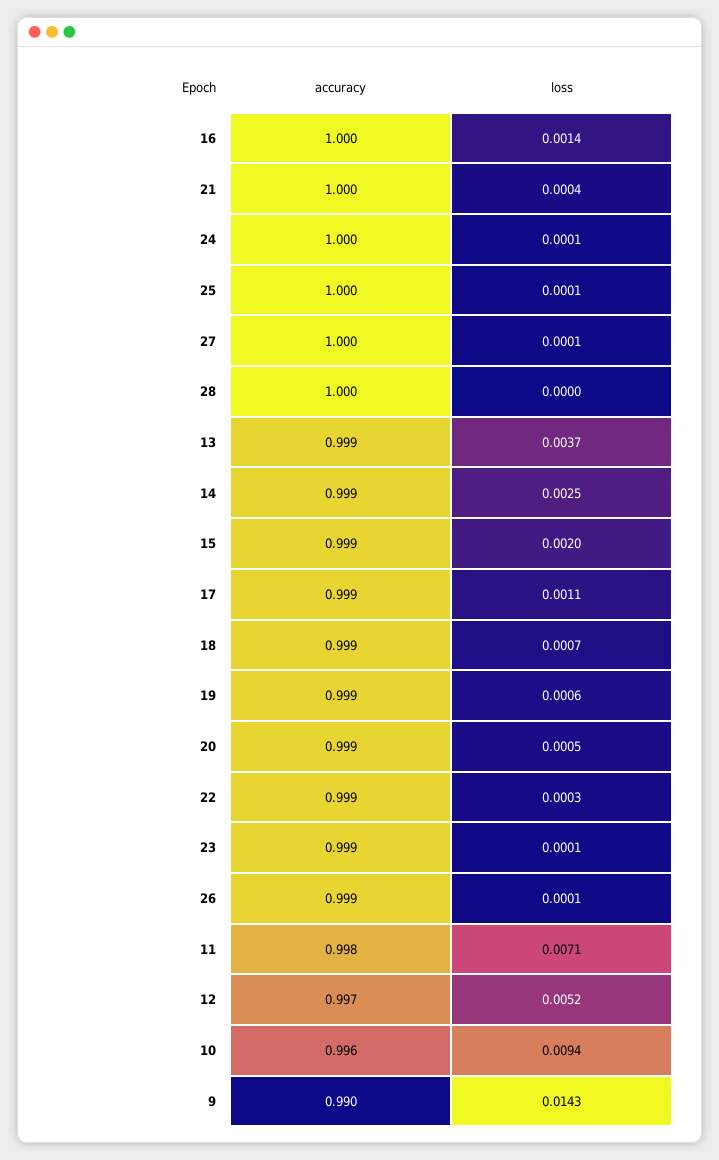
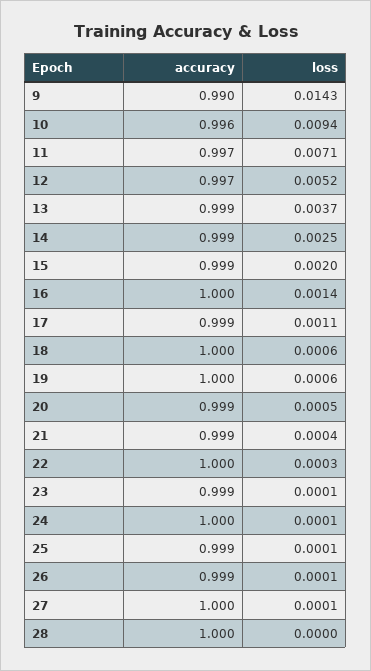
  {
    "accuracy": {
      "16": 1,
-     "21": 1,
+     "21": 0.999,
      "24": 1,
-     "25": 1,
+     "25": 0.999,
      "27": 1,
      "28": 1,
      "13": 0.999,
      "14": 0.999,
      "15": 0.999,
      "17": 0.999,
-     "18": 0.999,
+     "18": 1,
-     "19": 0.999,
+     "19": 1,
      "20": 0.999,
-     "22": 0.999,
+     "22": 1,
      "23": 0.999,
      "26": 0.999,
-     "11": 0.998,
+     "11": 0.997,
      "12": 0.997,
      "10": 0.996,
      "9": 0.99
    },
    "loss": {
      "16": 0.0014,
      "21": 0.0004,
      "24": 0.0001,
      "25": 0.0001,
      "27": 0.0001,
      "28": 0,
      "13": 0.0037,
      "14": 0.0025,
      "15": 0.002,
      "17": 0.0011,
-     "18": 0.0007,
+     "18": 0.0006,
      "19": 0.0006,
      "20": 0.0005,
      "22": 0.0003,
      "23": 0.0001,
      "26": 0.0001,
      "11": 0.0071,
      "12": 0.0052,
      "10": 0.0094,
      "9": 0.0143
    }
  }

